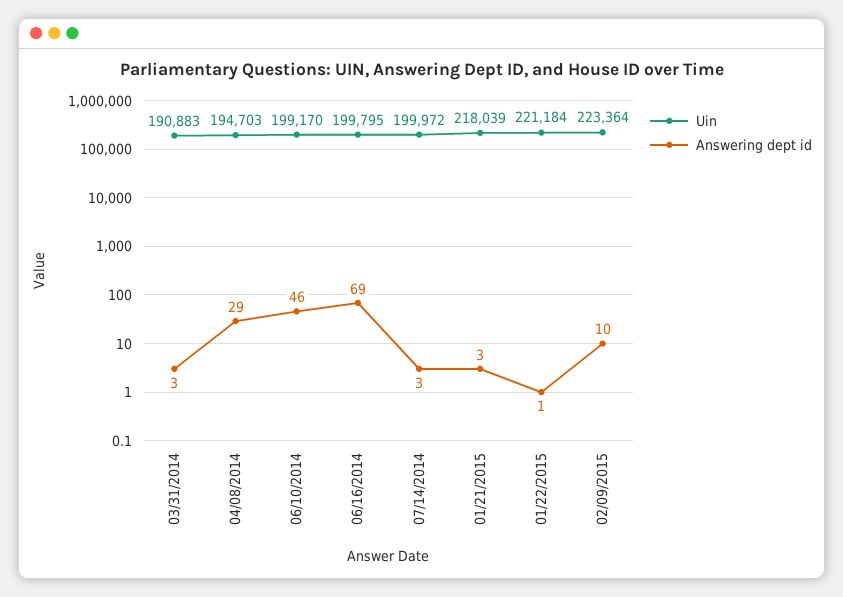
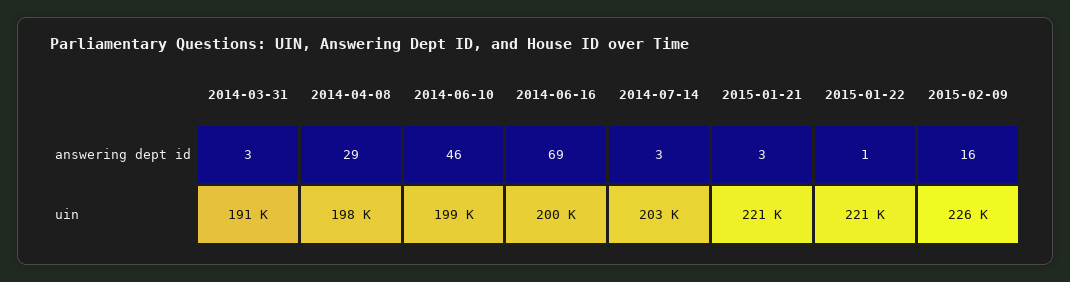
  {
    "Uin": {
      "03/31/2014": 190883,
-     "04/08/2014": 194703,
+     "04/08/2014": 198000,
      "06/10/2014": 199170,
      "06/16/2014": 199795,
-     "07/14/2014": 199972,
+     "07/14/2014": 203000,
-     "01/21/2015": 218039,
+     "01/21/2015": 221000,
      "01/22/2015": 221184,
-     "02/09/2015": 223364
+     "02/09/2015": 226000
    },
    "Answering dept id": {
      "03/31/2014": 3,
      "04/08/2014": 29,
      "06/10/2014": 46,
      "06/16/2014": 69,
      "07/14/2014": 3,
      "01/21/2015": 3,
      "01/22/2015": 1,
-     "02/09/2015": 10
+     "02/09/2015": 16
    }
  }

